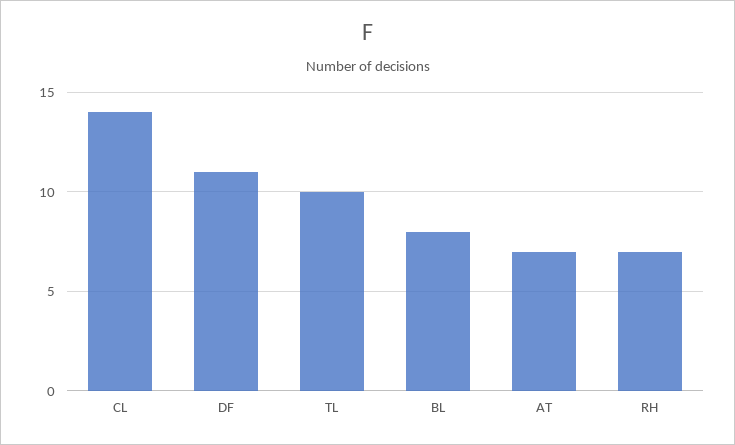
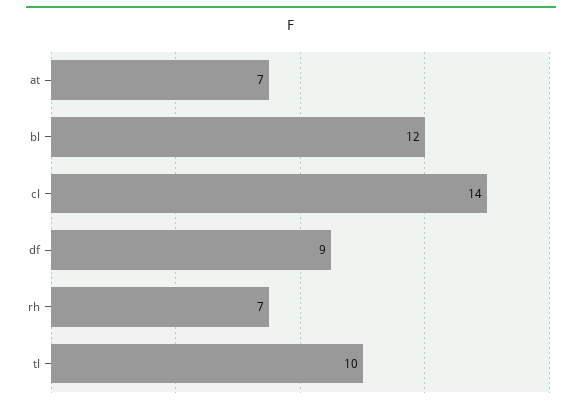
  {
    "CL": 14,
-   "DF": 11,
+   "DF": 9,
    "TL": 10,
-   "BL": 8,
+   "BL": 12,
    "AT": 7,
    "RH": 7
  }

